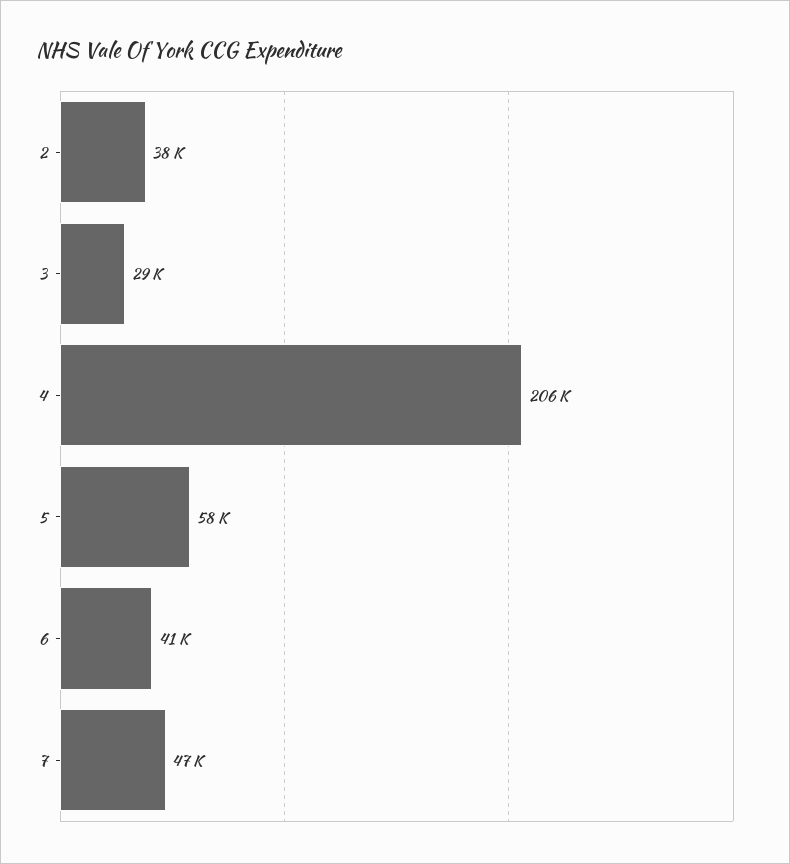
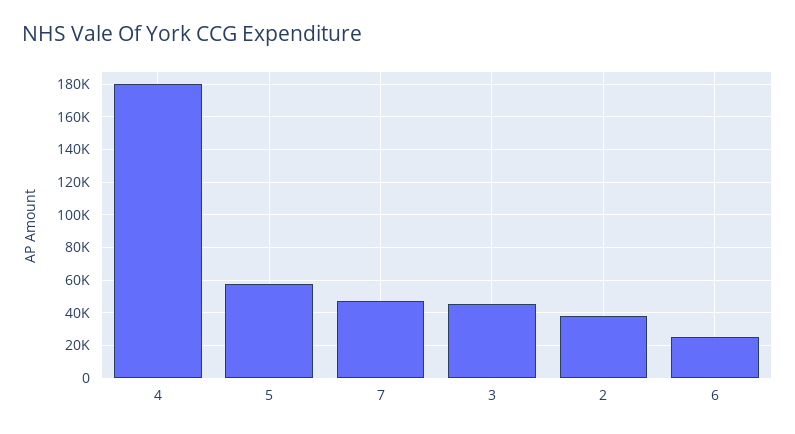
  {
    "2": 38000,
-   "3": 29000,
+   "3": 45000,
-   "4": 206000,
+   "4": 180000,
    "5": 58000,
-   "6": 41000,
+   "6": 25000,
    "7": 47000
  }

